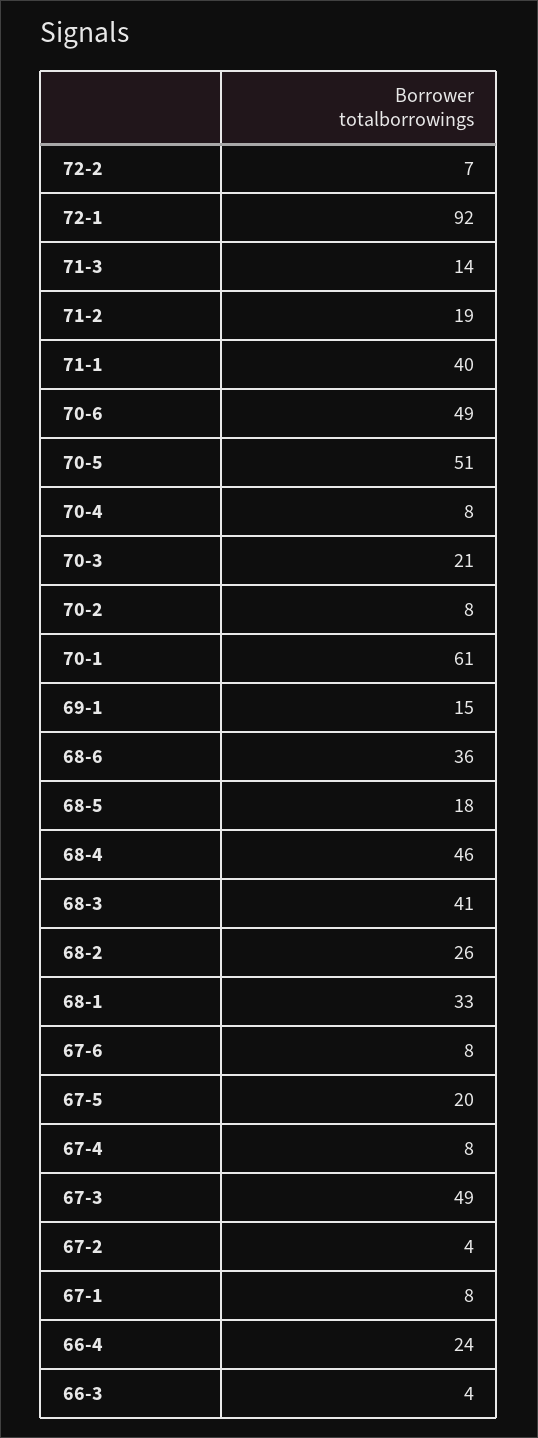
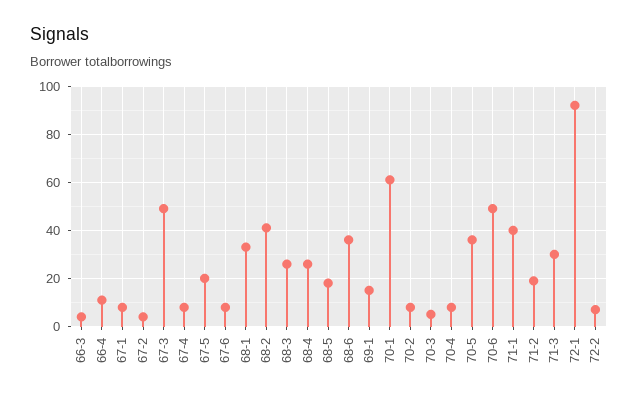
  {
    "72-2": 7,
    "72-1": 92,
-   "71-3": 14,
+   "71-3": 30,
    "71-2": 19,
    "71-1": 40,
    "70-6": 49,
-   "70-5": 51,
+   "70-5": 35,
    "70-4": 8,
-   "70-3": 21,
+   "70-3": 5,
    "70-2": 8,
    "70-1": 61,
    "69-1": 15,
    "68-6": 36,
    "68-5": 18,
-   "68-4": 46,
+   "68-4": 25,
-   "68-3": 41,
+   "68-3": 25,
-   "68-2": 26,
+   "68-2": 40,
    "68-1": 33,
    "67-6": 8,
    "67-5": 20,
    "67-4": 8,
    "67-3": 49,
    "67-2": 4,
    "67-1": 8,
-   "66-4": 24,
+   "66-4": 10,
    "66-3": 4
  }

